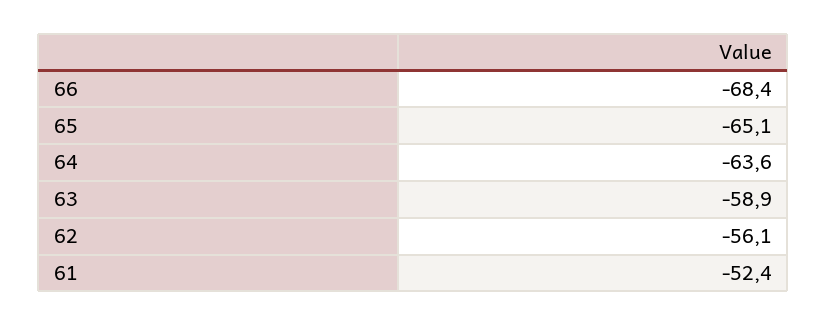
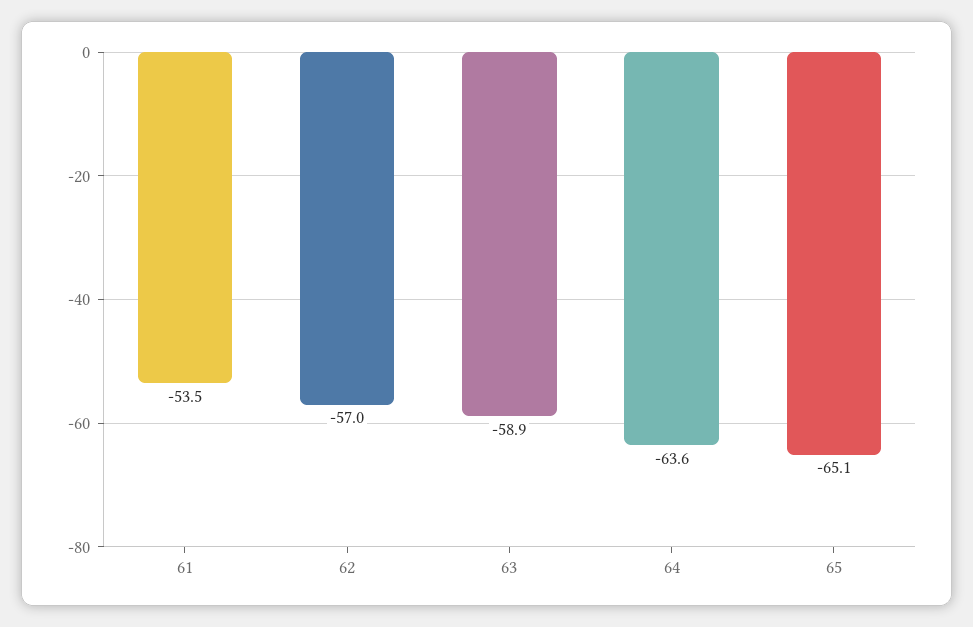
  {
-   "66": -68.4,
    "65": -65.1,
    "64": -63.6,
    "63": -58.9,
-   "62": -56.1,
+   "62": -57,
-   "61": -52.4
+   "61": -53.5
  }

